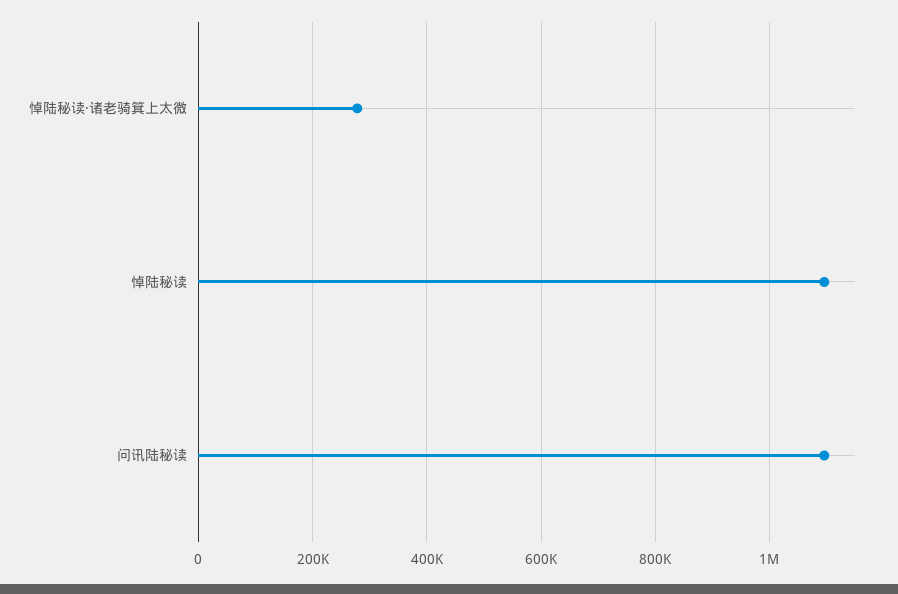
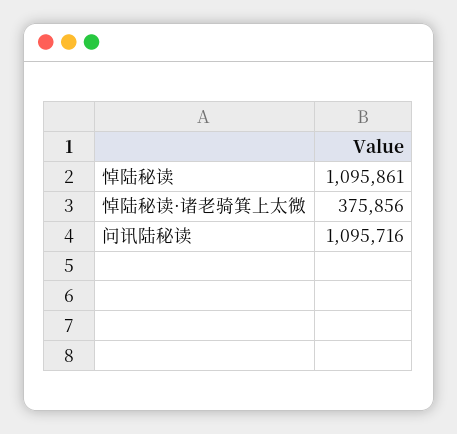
  {
-   "悼陆秘读·诸老骑箕上太微": 280000,
+   "悼陆秘读·诸老骑箕上太微": 375856,
    "悼陆秘读": 1095861,
    "问讯陆秘读": 1095716
  }

